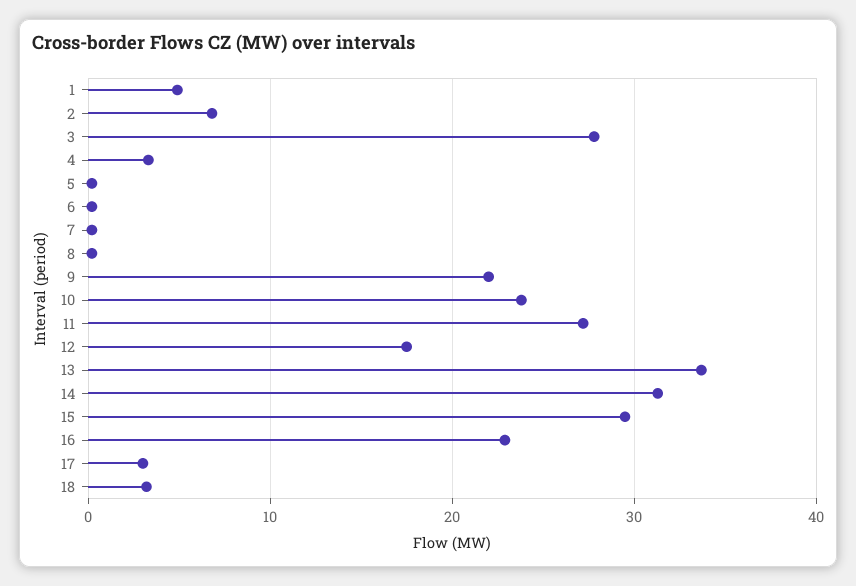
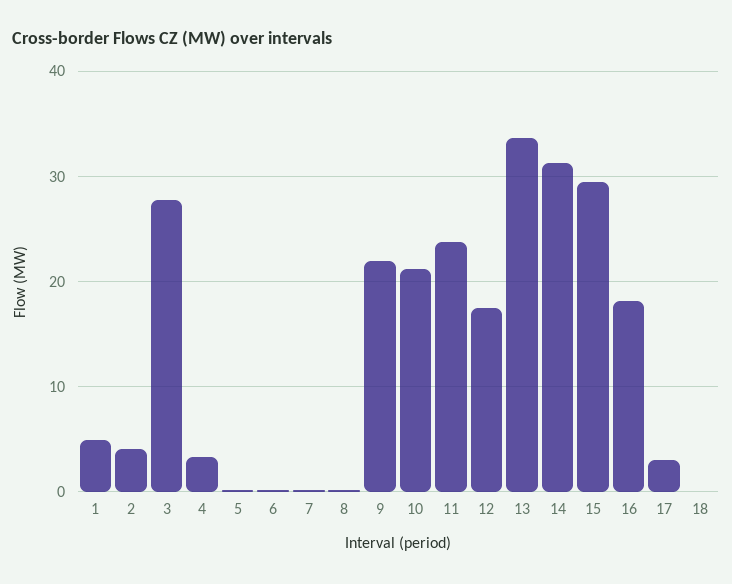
  {
    "1": 5,
-   "2": 7,
+   "2": 4,
    "3": 28,
    "4": 3,
    "5": 0,
    "6": 0,
    "7": 0,
    "8": 0,
    "9": 22,
-   "10": 24,
+   "10": 21,
-   "11": 27,
+   "11": 24,
    "12": 18,
    "13": 34,
    "14": 31,
    "15": 30,
-   "16": 23,
+   "16": 18,
    "17": 3,
-   "18": 3
+   "18": 0
  }

